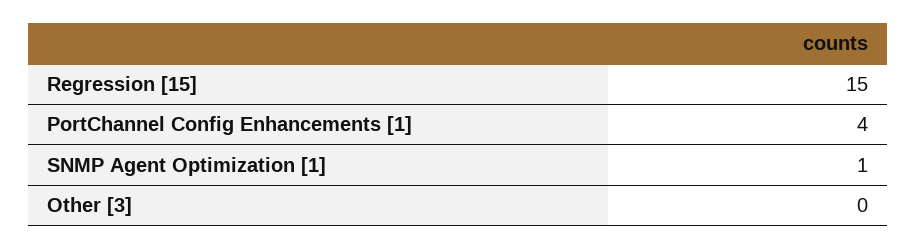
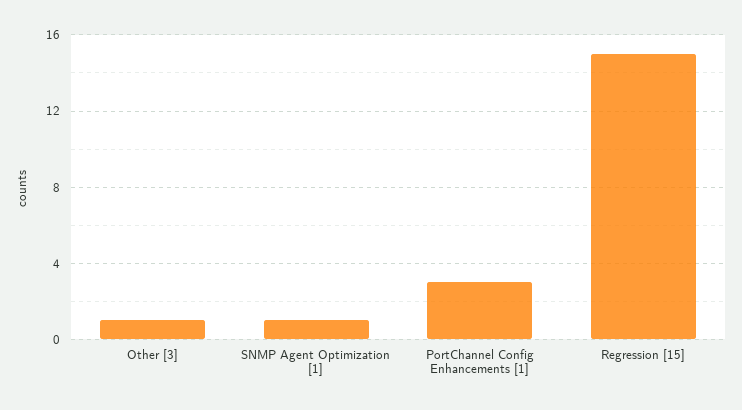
  {
    "Regression [15]": 15,
-   "PortChannel Config Enhancements [1]": 4,
+   "PortChannel Config Enhancements [1]": 3,
    "SNMP Agent Optimization [1]": 1,
-   "Other [3]": 0
+   "Other [3]": 1
  }

